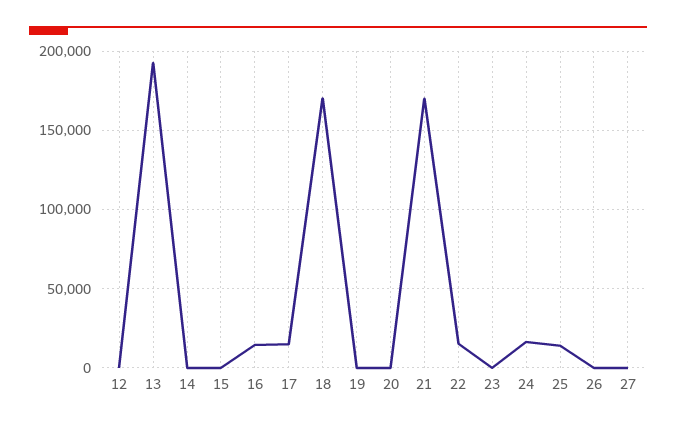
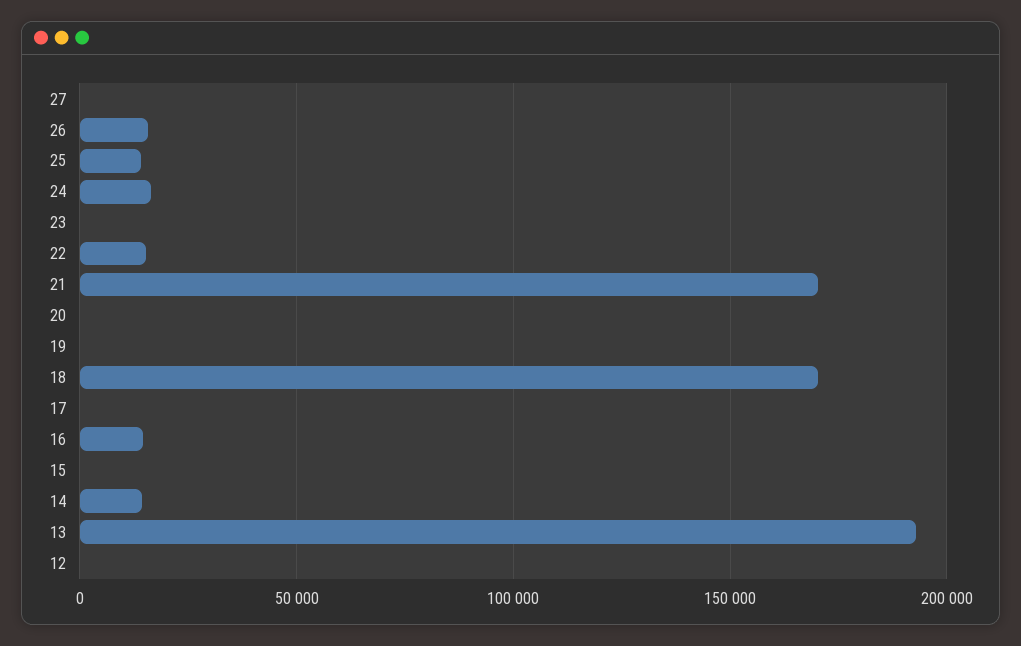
  {
    "12": 0,
    "13": 195000,
-   "14": 0,
+   "14": 15000,
    "15": 0,
    "16": 15000,
-   "17": 15000,
+   "17": 0,
    "18": 170000,
    "19": 0,
    "20": 0,
    "21": 170000,
    "22": 15000,
    "23": 0,
    "24": 15000,
    "25": 15000,
-   "26": 0,
+   "26": 15000,
    "27": 0
  }

